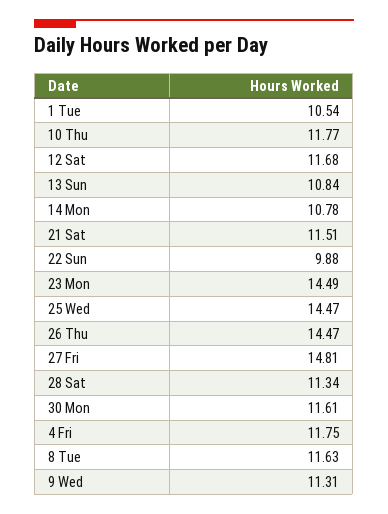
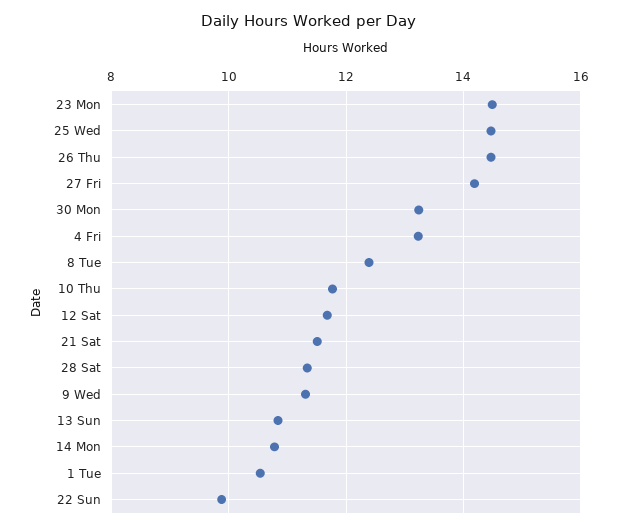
  {
    "1 Tue": 10.54,
    "10 Thu": 11.77,
    "12 Sat": 11.68,
    "13 Sun": 10.84,
    "14 Mon": 10.78,
    "21 Sat": 11.51,
    "22 Sun": 9.88,
    "23 Mon": 14.49,
    "25 Wed": 14.47,
    "26 Thu": 14.47,
-   "27 Fri": 14.81,
+   "27 Fri": 14.2,
    "28 Sat": 11.34,
-   "30 Mon": 11.61,
+   "30 Mon": 13.2,
-   "4 Fri": 11.75,
+   "4 Fri": 13.2,
-   "8 Tue": 11.63,
+   "8 Tue": 12.4,
    "9 Wed": 11.31
  }

